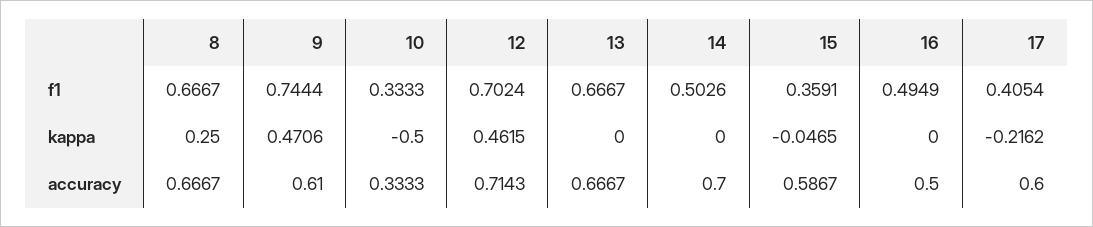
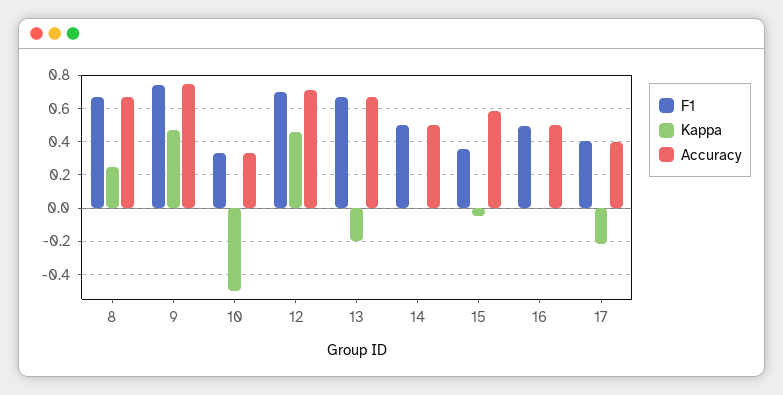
  {
    "f1": {
      "8": 0.6667,
      "9": 0.7444,
      "10": 0.3333,
      "12": 0.7024,
      "13": 0.6667,
      "14": 0.5026,
      "15": 0.3591,
      "16": 0.4949,
      "17": 0.4054
    },
    "kappa": {
      "8": 0.25,
      "9": 0.4706,
      "10": -0.5,
      "12": 0.4615,
-     "13": 0,
+     "13": -0.2,
      "14": 0,
      "15": -0.0465,
      "16": 0,
      "17": -0.2162
    },
    "accuracy": {
      "8": 0.6667,
-     "9": 0.61,
+     "9": 0.75,
      "10": 0.3333,
      "12": 0.7143,
      "13": 0.6667,
-     "14": 0.7,
+     "14": 0.5,
      "15": 0.5867,
      "16": 0.5,
-     "17": 0.6
+     "17": 0.4
    }
  }

